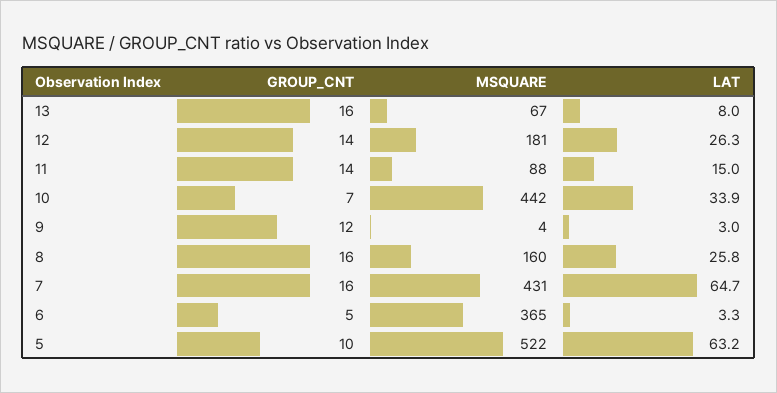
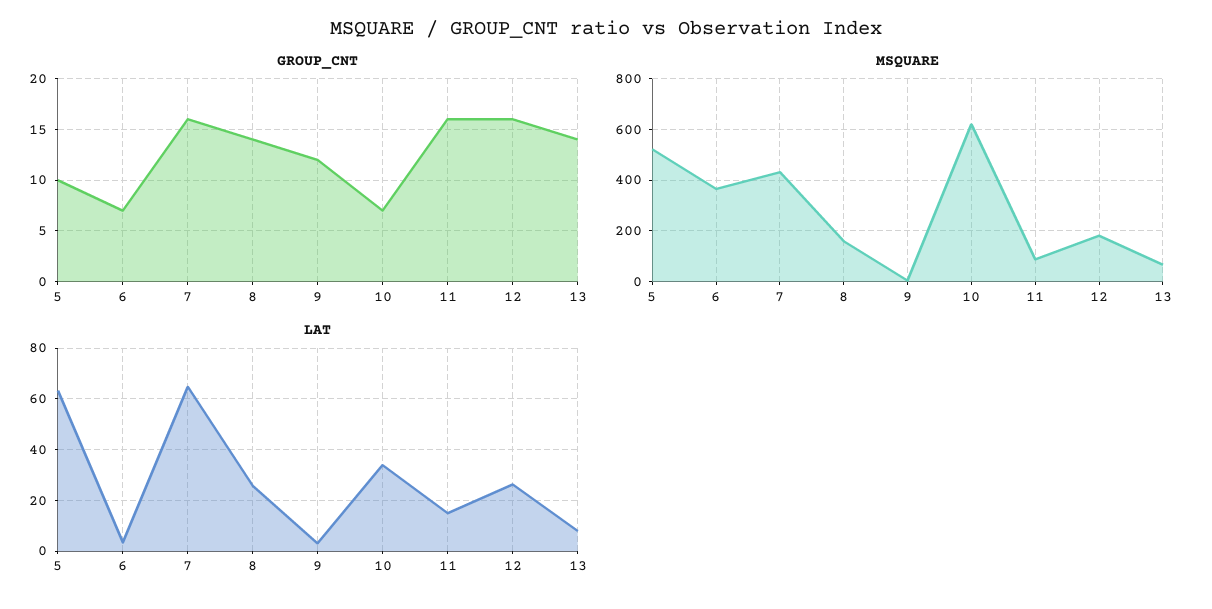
  {
    "GROUP_CNT": {
-     "13": 16,
+     "13": 14,
-     "12": 14,
+     "12": 16,
-     "11": 14,
+     "11": 16,
      "10": 7,
      "9": 12,
-     "8": 16,
+     "8": 14,
      "7": 16,
-     "6": 5,
+     "6": 7,
      "5": 10
    },
    "MSQUARE": {
      "13": 67,
      "12": 181,
      "11": 88,
-     "10": 442,
+     "10": 625,
      "9": 4,
      "8": 160,
      "7": 431,
      "6": 365,
      "5": 522
    },
    "LAT": {
      "13": 8,
      "12": 26.3,
      "11": 15,
      "10": 33.9,
      "9": 3,
      "8": 25.8,
      "7": 64.7,
      "6": 3.3,
      "5": 63.2
    }
  }

